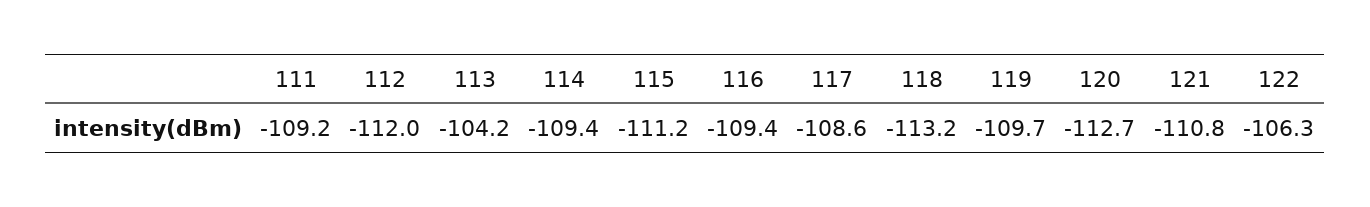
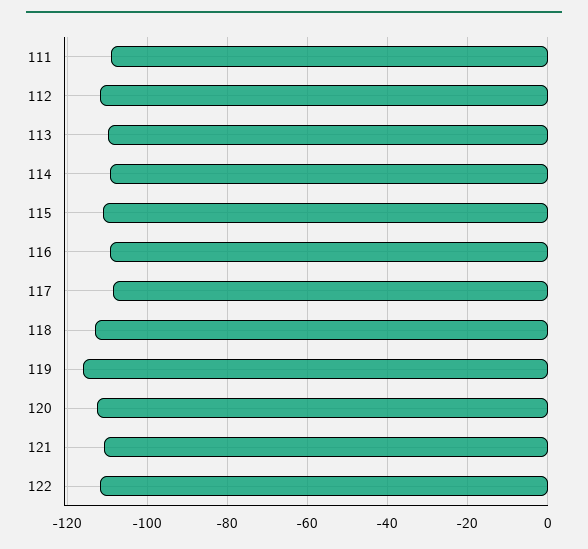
  {
    "111": -109.2,
    "112": -112,
-   "113": -104.2,
+   "113": -110,
    "114": -109.4,
    "115": -111.2,
    "116": -109.4,
    "117": -108.6,
    "118": -113.2,
-   "119": -109.7,
+   "119": -116,
    "120": -112.7,
    "121": -110.8,
-   "122": -106.3
+   "122": -112
  }

